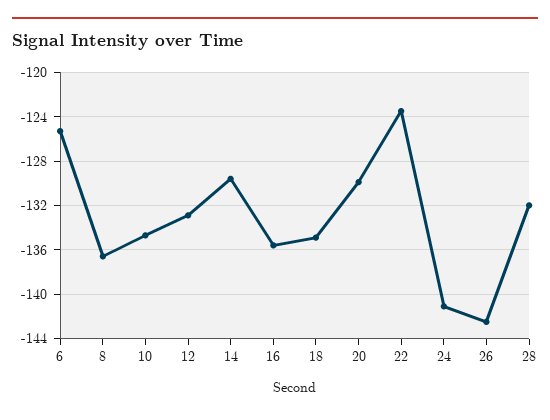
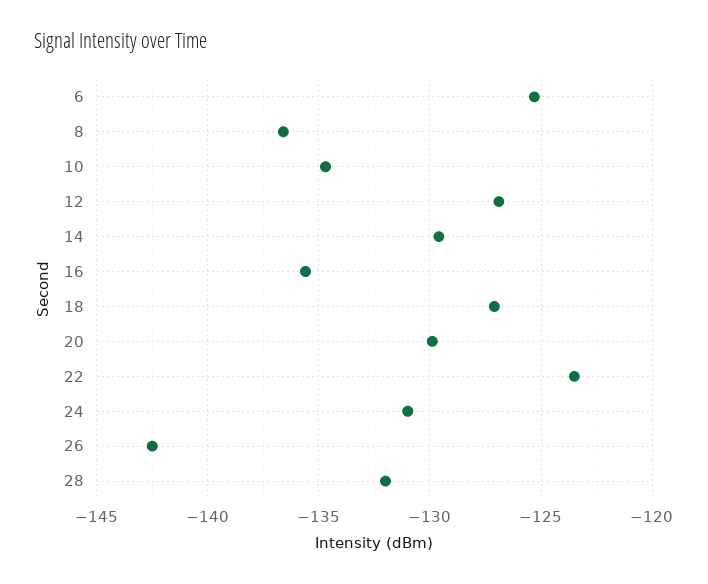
  {
    "6": -125.5,
    "8": -136.5,
    "10": -134.5,
-   "12": -133,
+   "12": -127,
    "14": -129.5,
    "16": -135.5,
-   "18": -135,
+   "18": -127,
    "20": -130,
    "22": -123.5,
-   "24": -141,
+   "24": -131,
    "26": -142.5,
    "28": -132
  }

